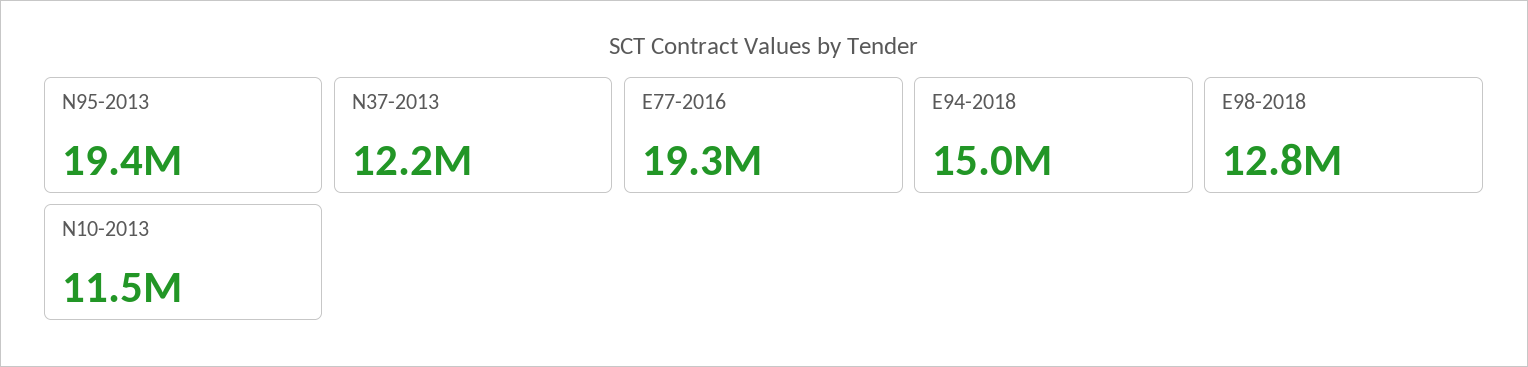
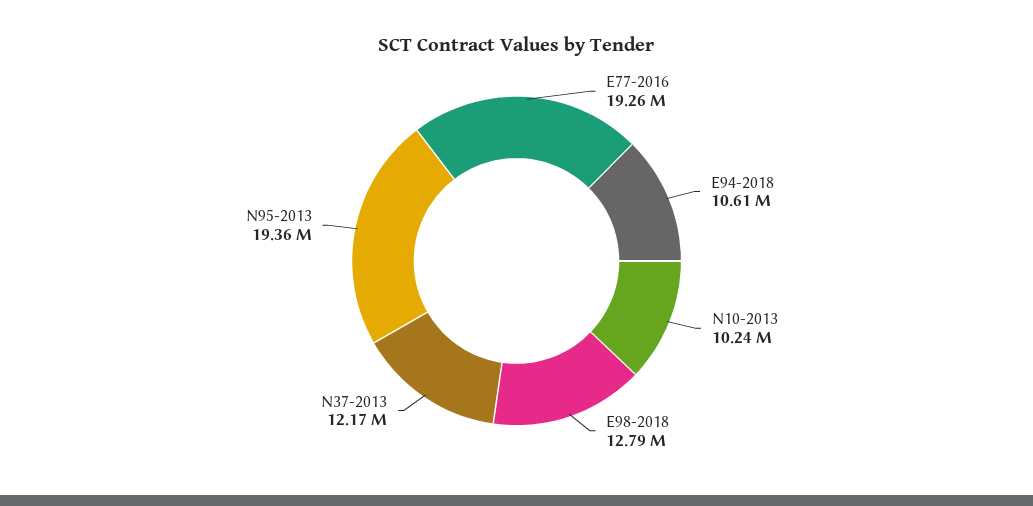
  {
    "N95-2013": 19360000,
    "N37-2013": 12170000,
    "E77-2016": 19260000,
-   "E94-2018": 15000000,
+   "E94-2018": 10610000,
    "E98-2018": 12790000,
-   "N10-2013": 11500000
+   "N10-2013": 10240000
  }

